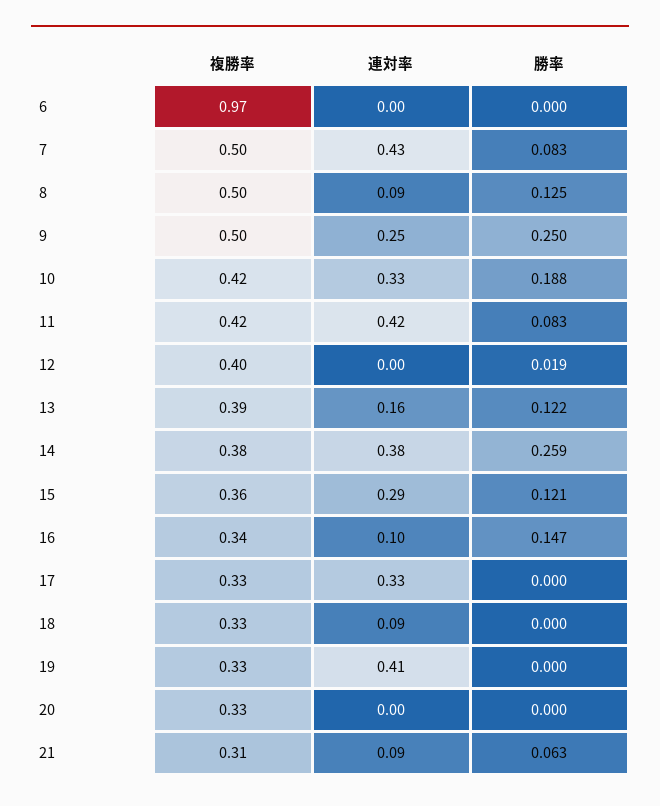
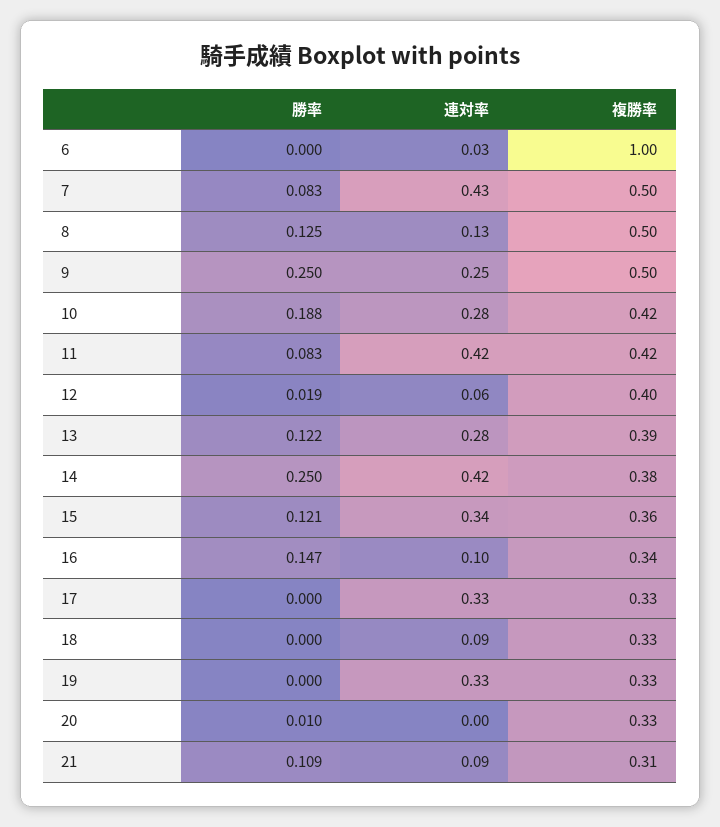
  {
    "複勝率": {
-     "6": 0.97,
+     "6": 1,
      "7": 0.5,
      "8": 0.5,
      "9": 0.5,
      "10": 0.42,
      "11": 0.42,
      "12": 0.4,
      "13": 0.39,
      "14": 0.38,
      "15": 0.36,
      "16": 0.34,
      "17": 0.33,
      "18": 0.33,
      "19": 0.33,
      "20": 0.33,
      "21": 0.31
    },
    "連対率": {
-     "6": 0,
+     "6": 0.03,
      "7": 0.43,
-     "8": 0.09,
+     "8": 0.13,
      "9": 0.25,
-     "10": 0.33,
+     "10": 0.28,
      "11": 0.42,
-     "12": 0,
+     "12": 0.06,
-     "13": 0.16,
+     "13": 0.28,
-     "14": 0.38,
+     "14": 0.42,
-     "15": 0.29,
+     "15": 0.34,
      "16": 0.1,
      "17": 0.33,
      "18": 0.09,
-     "19": 0.41,
+     "19": 0.33,
      "20": 0,
      "21": 0.09
    },
    "勝率": {
      "6": 0,
      "7": 0.083,
      "8": 0.125,
      "9": 0.25,
      "10": 0.188,
      "11": 0.083,
      "12": 0.019,
      "13": 0.122,
-     "14": 0.259,
+     "14": 0.25,
      "15": 0.121,
      "16": 0.147,
      "17": 0,
      "18": 0,
      "19": 0,
-     "20": 0,
+     "20": 0.01,
-     "21": 0.063
+     "21": 0.109
    }
  }

